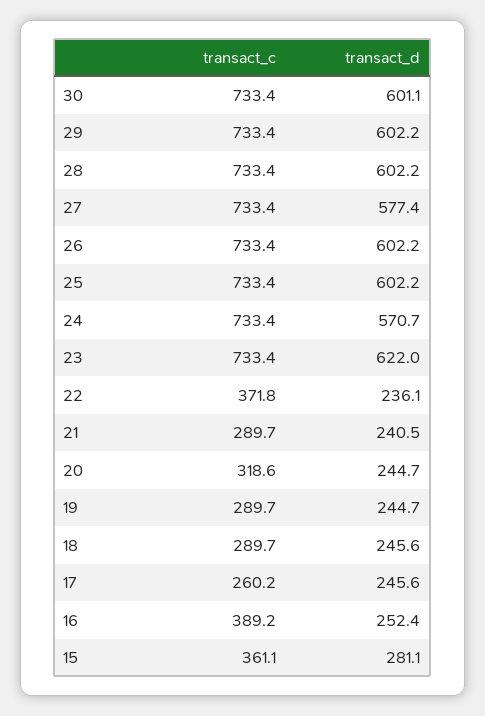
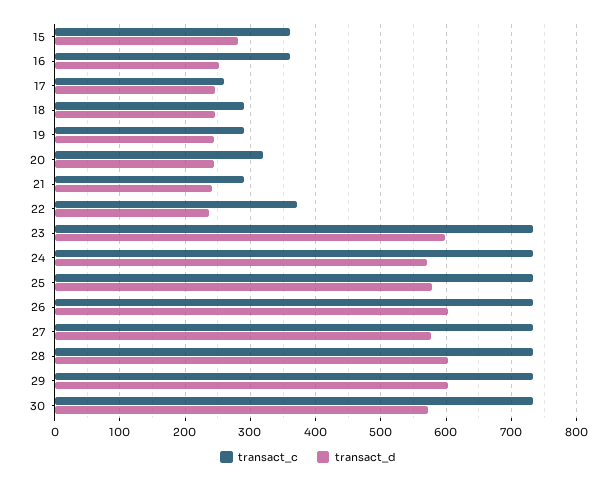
  {
    "transact_c": {
      "30": 733.4,
      "29": 733.4,
      "28": 733.4,
      "27": 733.4,
      "26": 733.4,
      "25": 733.4,
      "24": 733.4,
      "23": 733.4,
      "22": 371.8,
      "21": 289.7,
      "20": 318.6,
      "19": 289.7,
      "18": 289.7,
      "17": 260.2,
-     "16": 389.2,
+     "16": 360,
      "15": 361.1
    },
    "transact_d": {
-     "30": 601.1,
+     "30": 570,
      "29": 602.2,
      "28": 602.2,
      "27": 577.4,
      "26": 602.2,
-     "25": 602.2,
+     "25": 580,
      "24": 570.7,
-     "23": 622,
+     "23": 600,
      "22": 236.1,
      "21": 240.5,
      "20": 244.7,
      "19": 244.7,
      "18": 245.6,
      "17": 245.6,
      "16": 252.4,
      "15": 281.1
    }
  }

